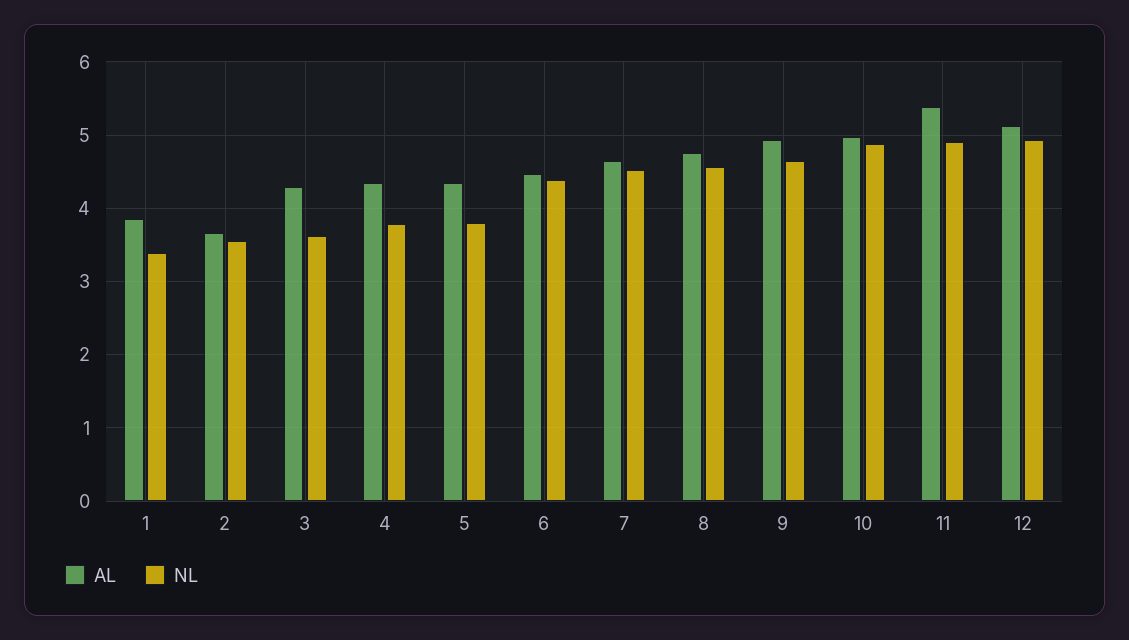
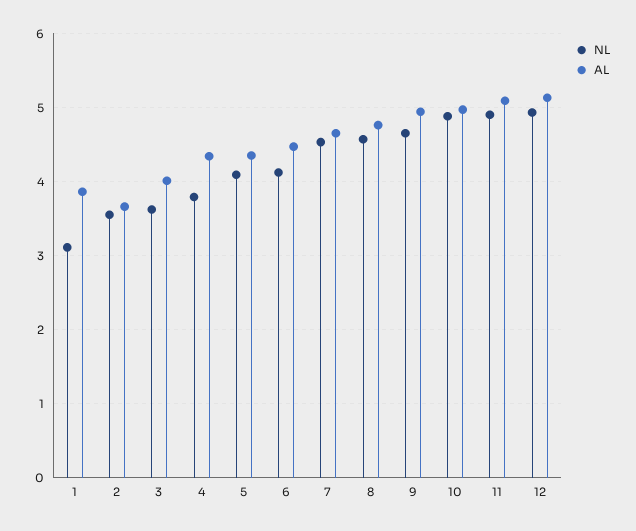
  {
    "AL": {
      "1": 3.9,
      "2": 3.7,
-     "3": 4.3,
+     "3": 4,
      "4": 4.3,
      "5": 4.4,
      "6": 4.5,
      "7": 4.7,
      "8": 4.8,
      "9": 4.9,
      "10": 5,
-     "11": 5.4,
+     "11": 5.1,
      "12": 5.1
    },
    "NL": {
-     "1": 3.4,
+     "1": 3.1,
      "2": 3.6,
      "3": 3.6,
      "4": 3.8,
-     "5": 3.8,
+     "5": 4.1,
-     "6": 4.4,
+     "6": 4.1,
      "7": 4.5,
      "8": 4.6,
      "9": 4.7,
      "10": 4.9,
      "11": 4.9,
      "12": 4.9
    }
  }

